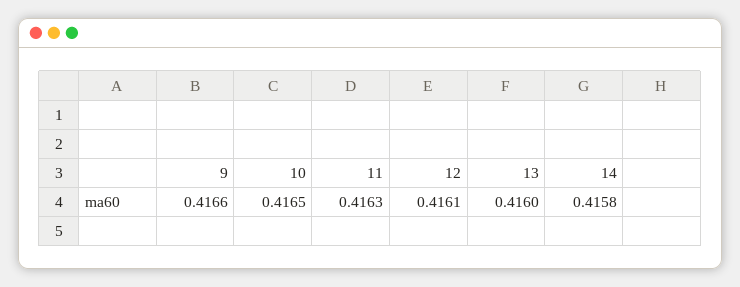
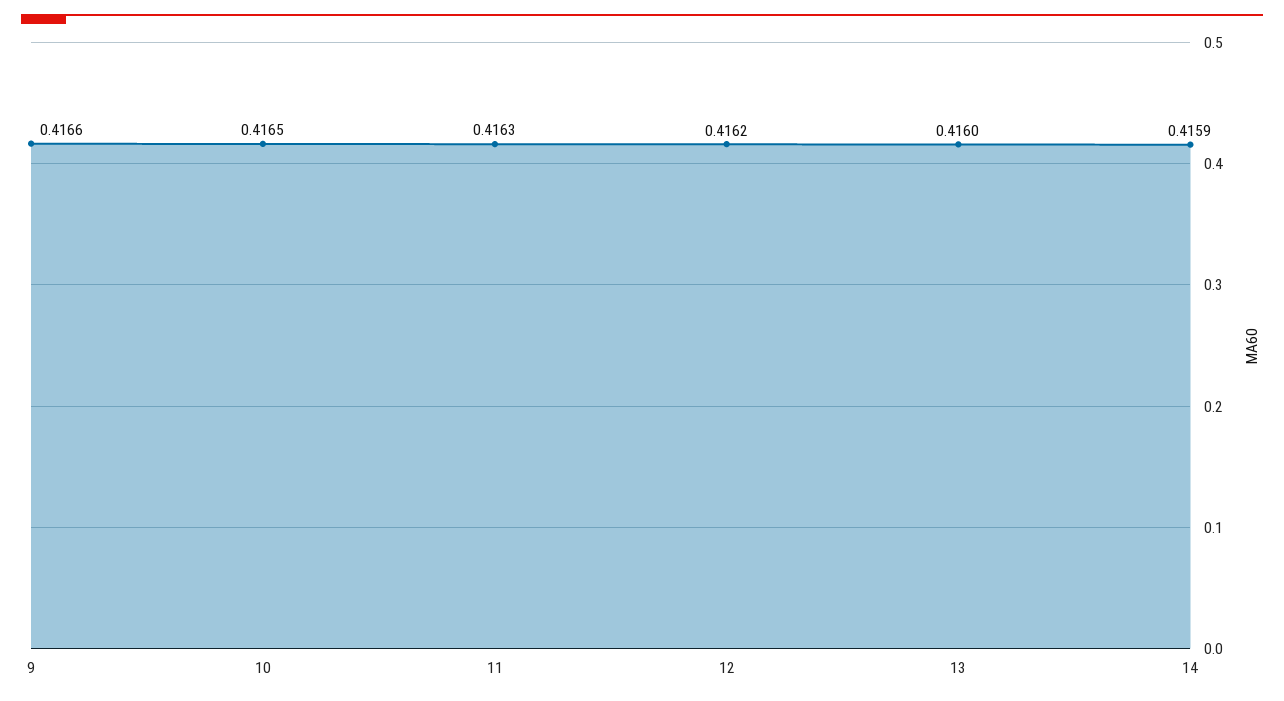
  {
    "9": 0.4166,
    "10": 0.4165,
    "11": 0.4163,
-   "12": 0.4161,
+   "12": 0.4162,
    "13": 0.416,
-   "14": 0.4158
+   "14": 0.4159
  }

